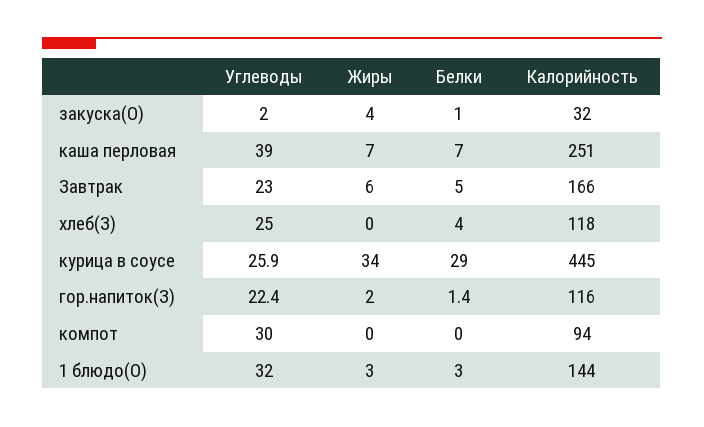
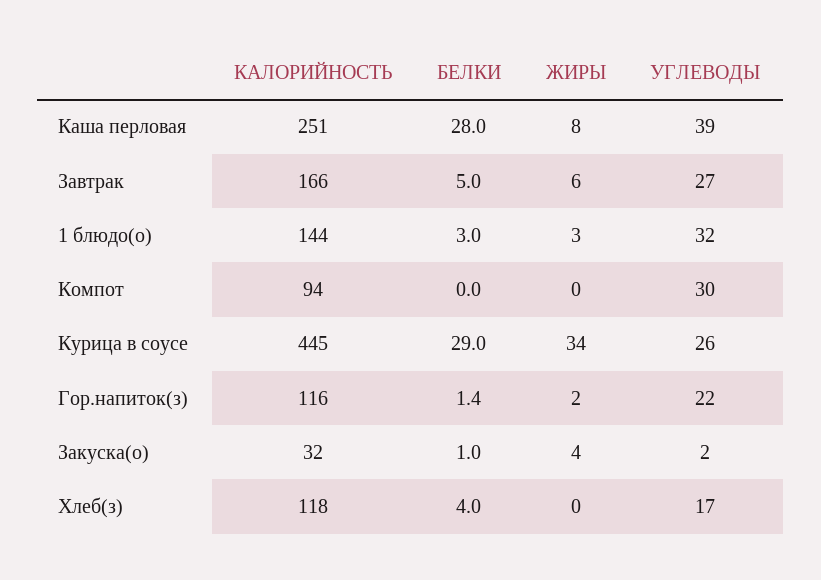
  {
    "Углеводы": {
      "закуска(О)": 2,
      "каша перловая": 39,
-     "Завтрак": 23,
+     "Завтрак": 27,
-     "хлеб(З)": 25,
+     "хлеб(З)": 17,
      "курица в соусе": 25.9,
      "гор.напиток(З)": 22.4,
      "компот": 30,
      "1 блюдо(О)": 32
    },
    "Жиры": {
      "закуска(О)": 4,
-     "каша перловая": 7,
+     "каша перловая": 8,
      "Завтрак": 6,
      "хлеб(З)": 0,
      "курица в соусе": 34,
      "гор.напиток(З)": 2,
      "компот": 0,
      "1 блюдо(О)": 3
    },
    "Белки": {
      "закуска(О)": 1,
-     "каша перловая": 7,
+     "каша перловая": 28,
      "Завтрак": 5,
      "хлеб(З)": 4,
      "курица в соусе": 29,
      "гор.напиток(З)": 1.4,
      "компот": 0,
      "1 блюдо(О)": 3
    },
    "Калорийность": {
      "закуска(О)": 32,
      "каша перловая": 251,
      "Завтрак": 166,
      "хлеб(З)": 118,
      "курица в соусе": 445,
      "гор.напиток(З)": 116,
      "компот": 94,
      "1 блюдо(О)": 144
    }
  }

